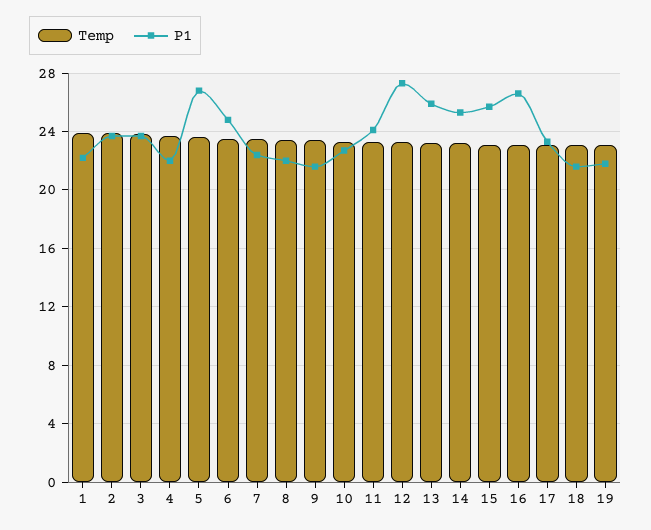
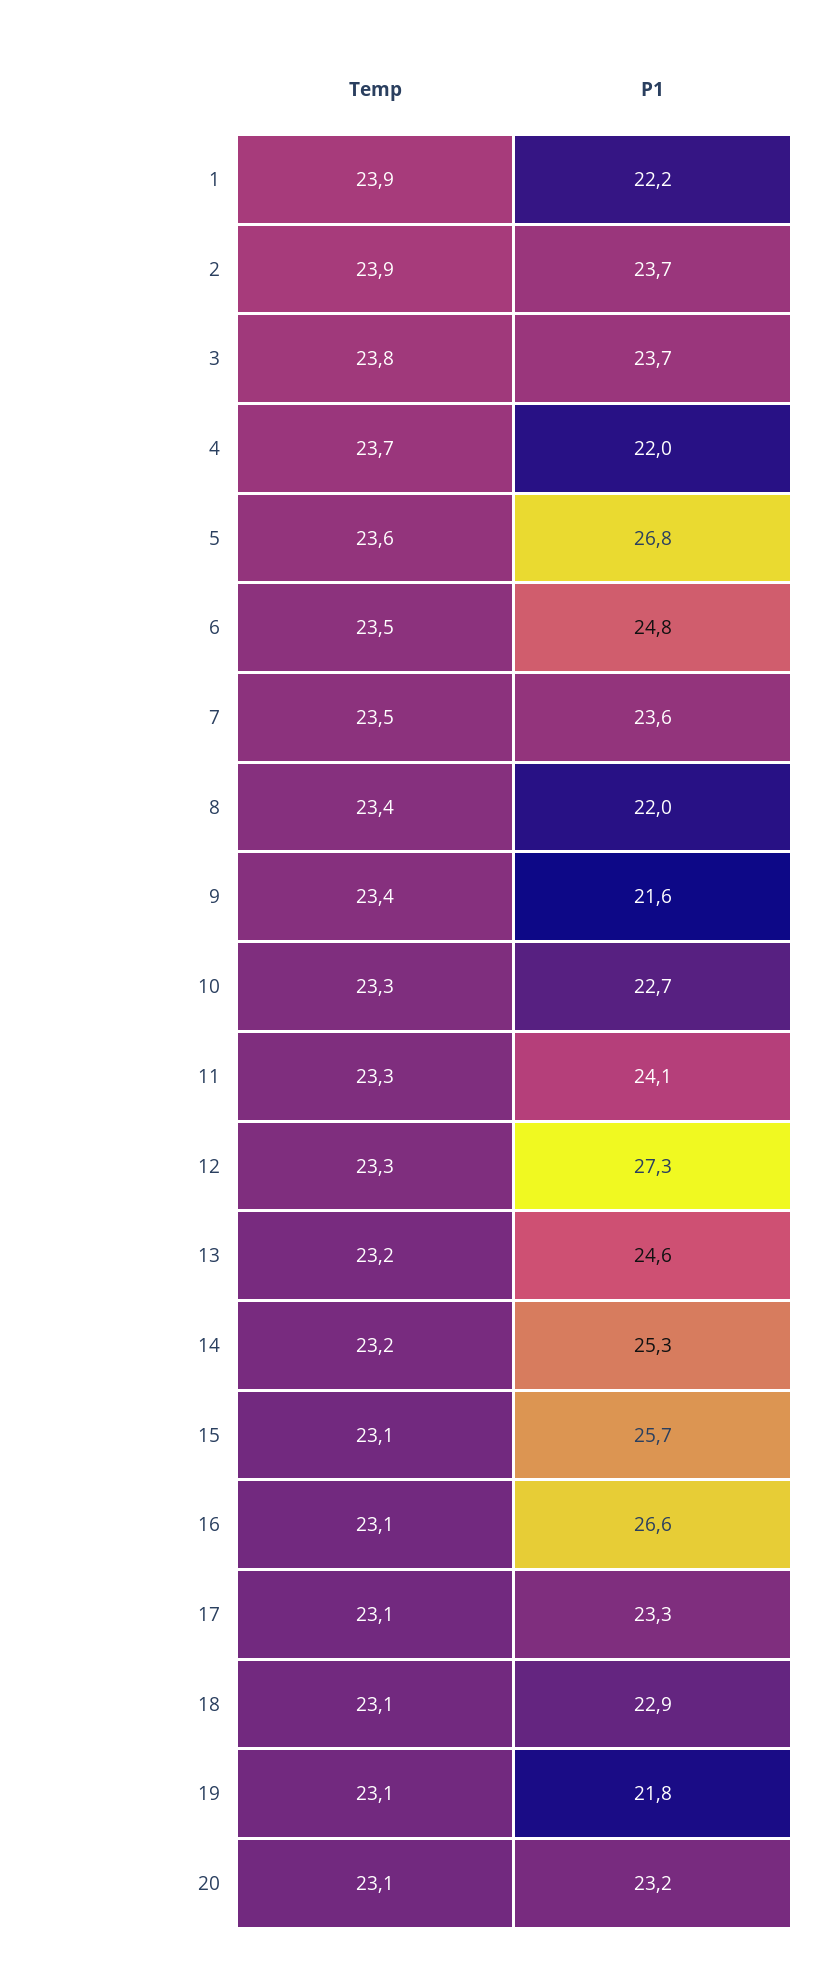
  {
    "Temp": {
      "1": 23.9,
      "2": 23.9,
      "3": 23.8,
      "4": 23.7,
      "5": 23.6,
      "6": 23.5,
      "7": 23.5,
      "8": 23.4,
      "9": 23.4,
      "10": 23.3,
      "11": 23.3,
      "12": 23.3,
      "13": 23.2,
      "14": 23.2,
      "15": 23.1,
      "16": 23.1,
      "17": 23.1,
      "18": 23.1,
-     "19": 23.1
+     "19": 23.1,
+     "20": 23.1
    },
    "P1": {
      "1": 22.2,
      "2": 23.7,
      "3": 23.7,
      "4": 22,
      "5": 26.8,
      "6": 24.8,
-     "7": 22.5,
+     "7": 23.6,
      "8": 22,
      "9": 21.6,
      "10": 22.7,
      "11": 24.1,
      "12": 27.3,
-     "13": 26,
+     "13": 24.6,
      "14": 25.3,
      "15": 25.7,
      "16": 26.6,
      "17": 23.3,
-     "18": 21.5,
+     "18": 22.9,
-     "19": 21.8
+     "19": 21.8,
+     "20": 23.2
    }
  }

